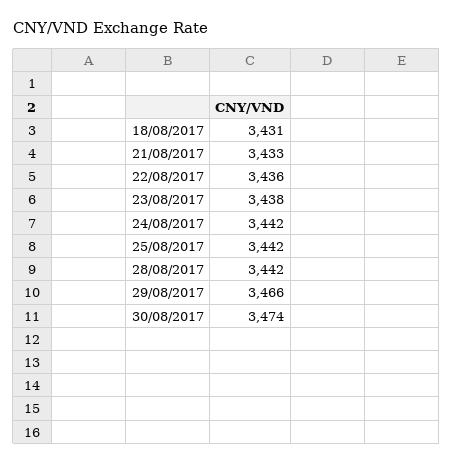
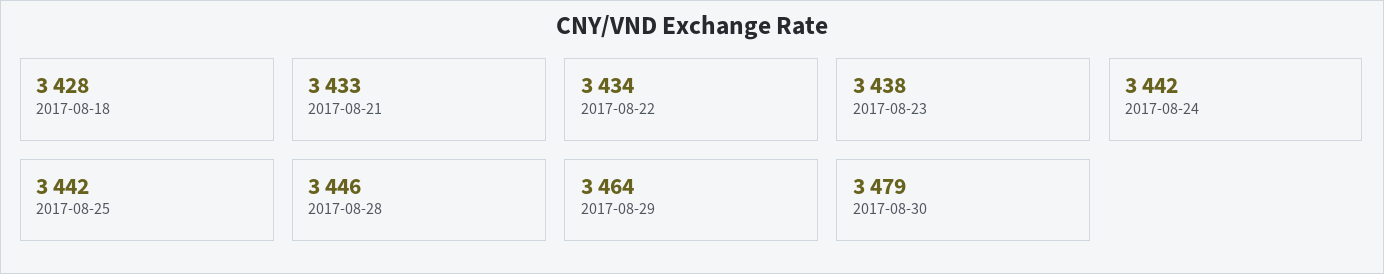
  {
-   "18/08/2017": 3431,
+   "18/08/2017": 3428,
    "21/08/2017": 3433,
-   "22/08/2017": 3436,
+   "22/08/2017": 3434,
    "23/08/2017": 3438,
    "24/08/2017": 3442,
    "25/08/2017": 3442,
-   "28/08/2017": 3442,
+   "28/08/2017": 3446,
-   "29/08/2017": 3466,
+   "29/08/2017": 3464,
-   "30/08/2017": 3474
+   "30/08/2017": 3479
  }

